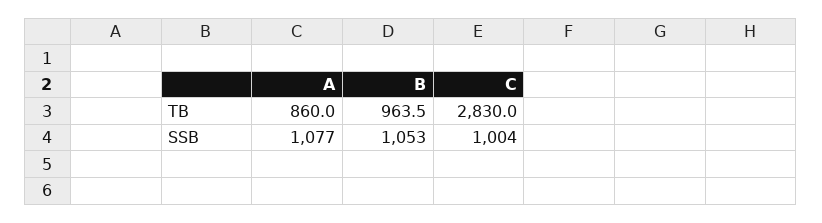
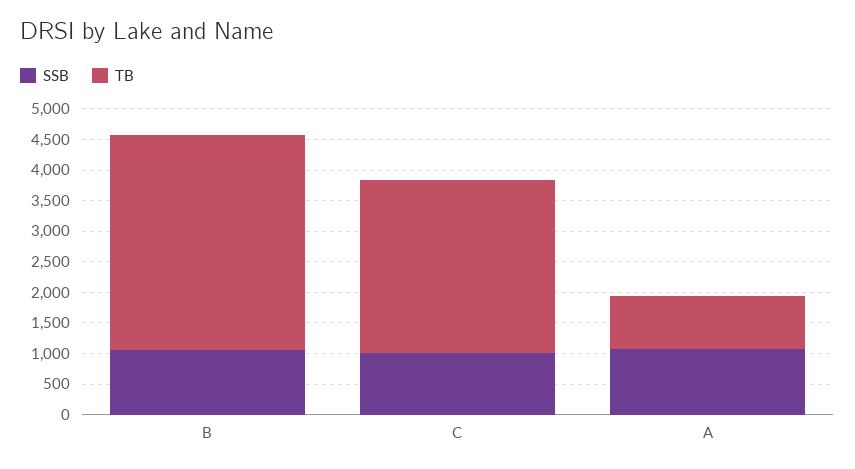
  {
    "TB": {
      "A": 860,
-     "B": 963.5,
+     "B": 3500,
      "C": 2830
    },
    "SSB": {
      "A": 1077,
      "B": 1053,
      "C": 1004
    }
  }

